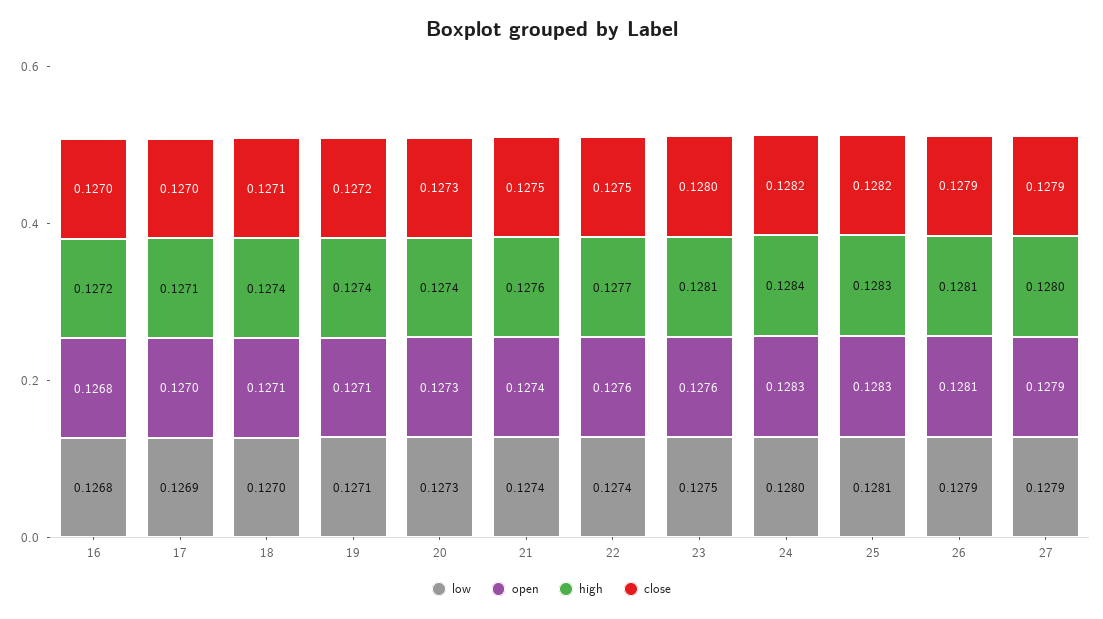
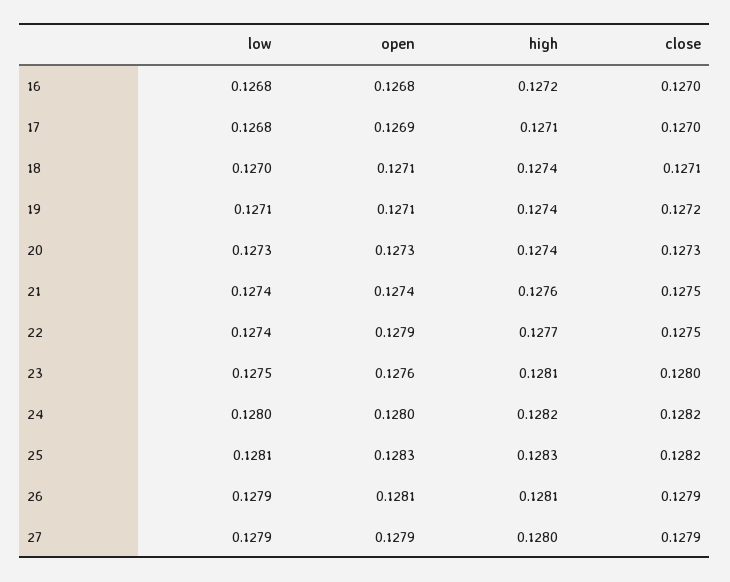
  {
    "low": {
      "16": 0.1268,
-     "17": 0.1269,
+     "17": 0.1268,
      "18": 0.127,
      "19": 0.1271,
      "20": 0.1273,
      "21": 0.1274,
      "22": 0.1274,
      "23": 0.1275,
      "24": 0.128,
      "25": 0.1281,
      "26": 0.1279,
      "27": 0.1279
    },
    "open": {
      "16": 0.1268,
-     "17": 0.127,
+     "17": 0.1269,
      "18": 0.1271,
      "19": 0.1271,
      "20": 0.1273,
      "21": 0.1274,
-     "22": 0.1276,
+     "22": 0.1279,
      "23": 0.1276,
-     "24": 0.1283,
+     "24": 0.128,
      "25": 0.1283,
      "26": 0.1281,
      "27": 0.1279
    },
    "high": {
      "16": 0.1272,
      "17": 0.1271,
      "18": 0.1274,
      "19": 0.1274,
      "20": 0.1274,
      "21": 0.1276,
      "22": 0.1277,
      "23": 0.1281,
-     "24": 0.1284,
+     "24": 0.1282,
      "25": 0.1283,
      "26": 0.1281,
      "27": 0.128
    },
    "close": {
      "16": 0.127,
      "17": 0.127,
      "18": 0.1271,
      "19": 0.1272,
      "20": 0.1273,
      "21": 0.1275,
      "22": 0.1275,
      "23": 0.128,
      "24": 0.1282,
      "25": 0.1282,
      "26": 0.1279,
      "27": 0.1279
    }
  }

